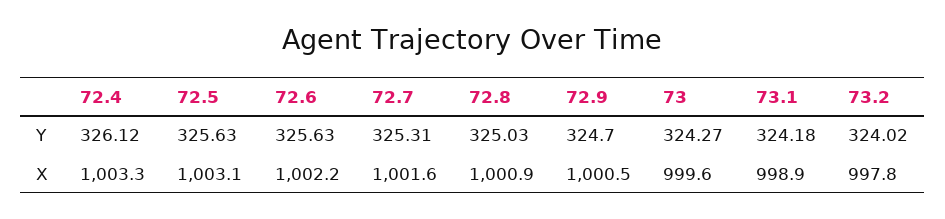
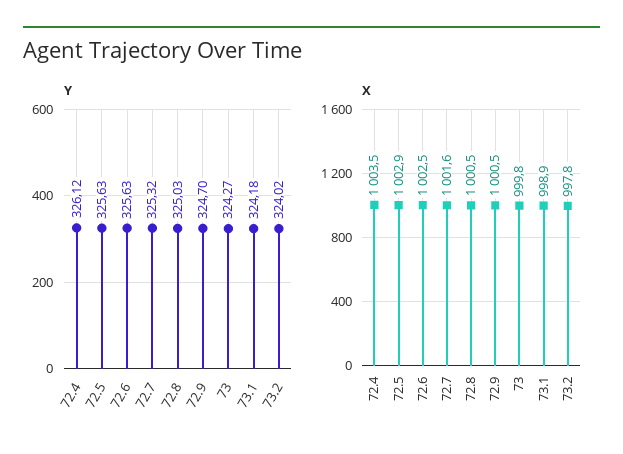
  {
    "Y": {
      "72.4": 326.12,
      "72.5": 325.63,
      "72.6": 325.63,
-     "72.7": 325.31,
+     "72.7": 325.32,
      "72.8": 325.03,
      "72.9": 324.7,
      "73": 324.27,
      "73.1": 324.18,
      "73.2": 324.02
    },
    "X": {
-     "72.4": 1003.3,
+     "72.4": 1003.5,
-     "72.5": 1003.1,
+     "72.5": 1002.9,
-     "72.6": 1002.2,
+     "72.6": 1002.5,
      "72.7": 1001.6,
-     "72.8": 1000.9,
+     "72.8": 1000.5,
      "72.9": 1000.5,
-     "73": 999.6,
+     "73": 999.8,
      "73.1": 998.9,
      "73.2": 997.8
    }
  }

